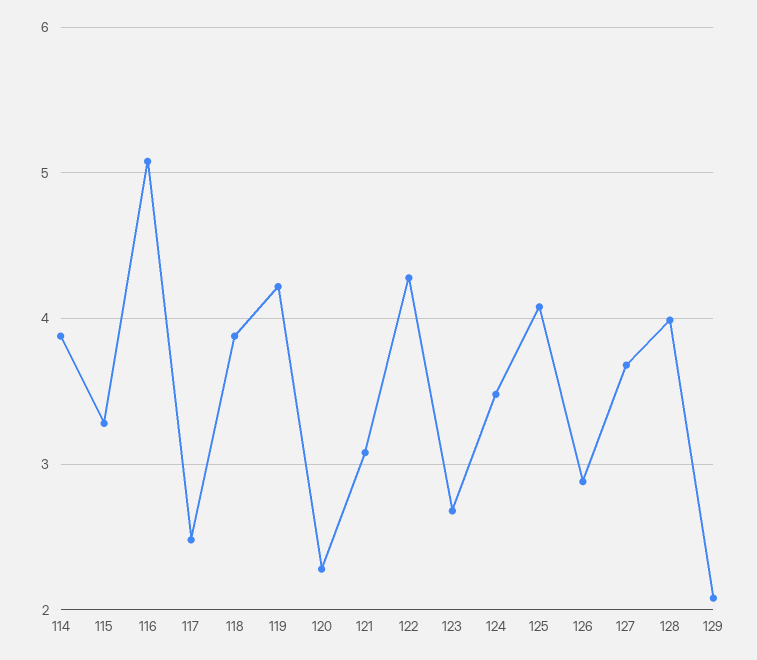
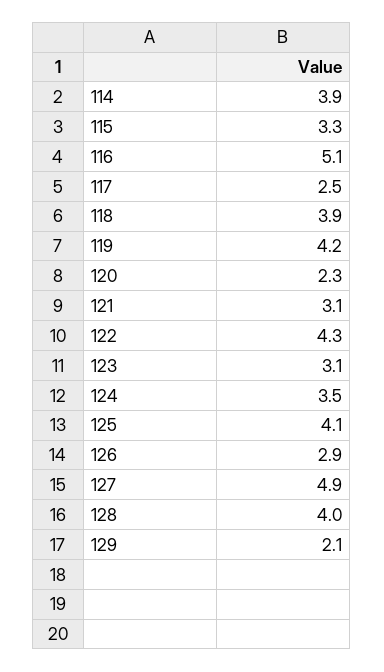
  {
    "114": 3.9,
    "115": 3.3,
    "116": 5.1,
    "117": 2.5,
    "118": 3.9,
    "119": 4.2,
    "120": 2.3,
    "121": 3.1,
    "122": 4.3,
-   "123": 2.7,
+   "123": 3.1,
    "124": 3.5,
    "125": 4.1,
    "126": 2.9,
-   "127": 3.7,
+   "127": 4.9,
    "128": 4,
    "129": 2.1
  }

